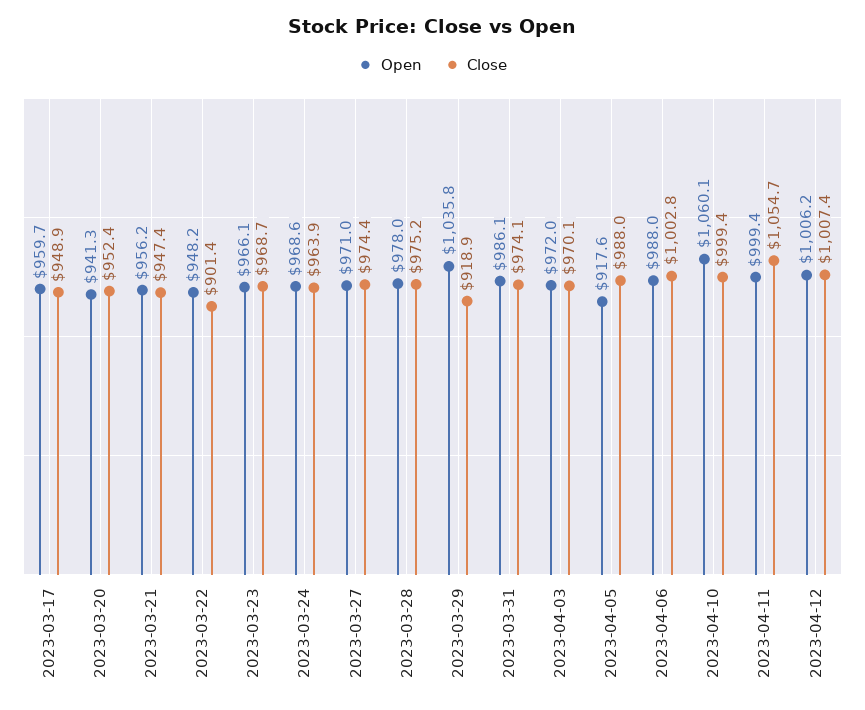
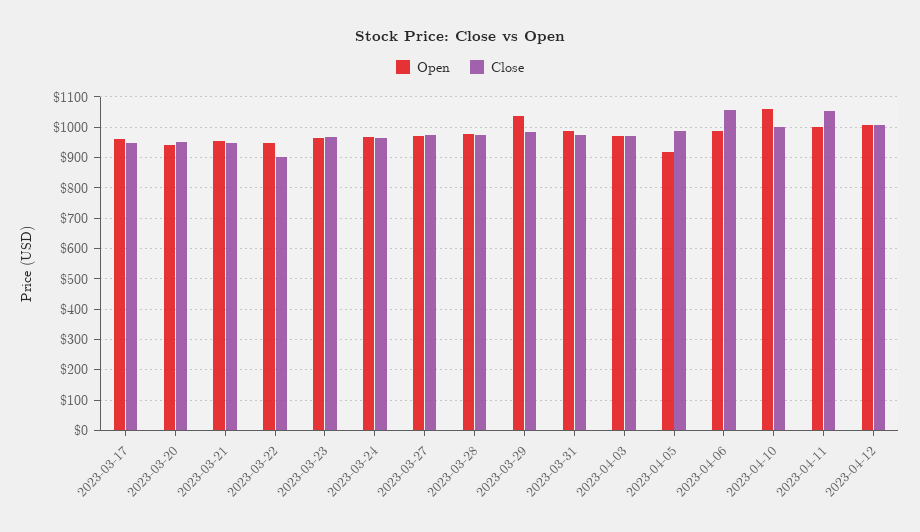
  {
    "Open": {
      "2023-03-17": 959.7,
      "2023-03-20": 941.3,
      "2023-03-21": 956.2,
      "2023-03-22": 948.2,
      "2023-03-23": 966.1,
      "2023-03-24": 968.6,
      "2023-03-27": 971,
      "2023-03-28": 978,
      "2023-03-29": 1035.8,
      "2023-03-31": 986.1,
      "2023-04-03": 972,
      "2023-04-05": 917.6,
      "2023-04-06": 988,
      "2023-04-10": 1060.1,
      "2023-04-11": 999.4,
      "2023-04-12": 1006.2
    },
    "Close": {
      "2023-03-17": 948.9,
      "2023-03-20": 952.4,
      "2023-03-21": 947.4,
      "2023-03-22": 901.4,
      "2023-03-23": 968.7,
      "2023-03-24": 963.9,
      "2023-03-27": 974.4,
      "2023-03-28": 975.2,
-     "2023-03-29": 918.9,
+     "2023-03-29": 980,
      "2023-03-31": 974.1,
      "2023-04-03": 970.1,
      "2023-04-05": 988,
-     "2023-04-06": 1002.8,
+     "2023-04-06": 1060,
      "2023-04-10": 999.4,
      "2023-04-11": 1054.7,
      "2023-04-12": 1007.4
    }
  }

